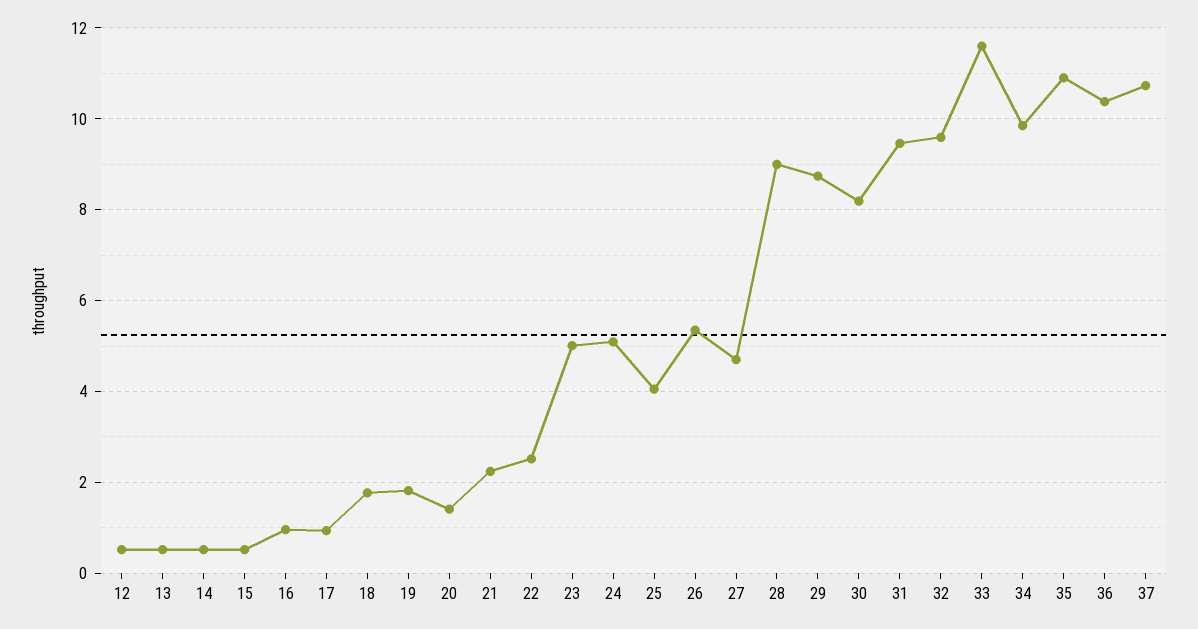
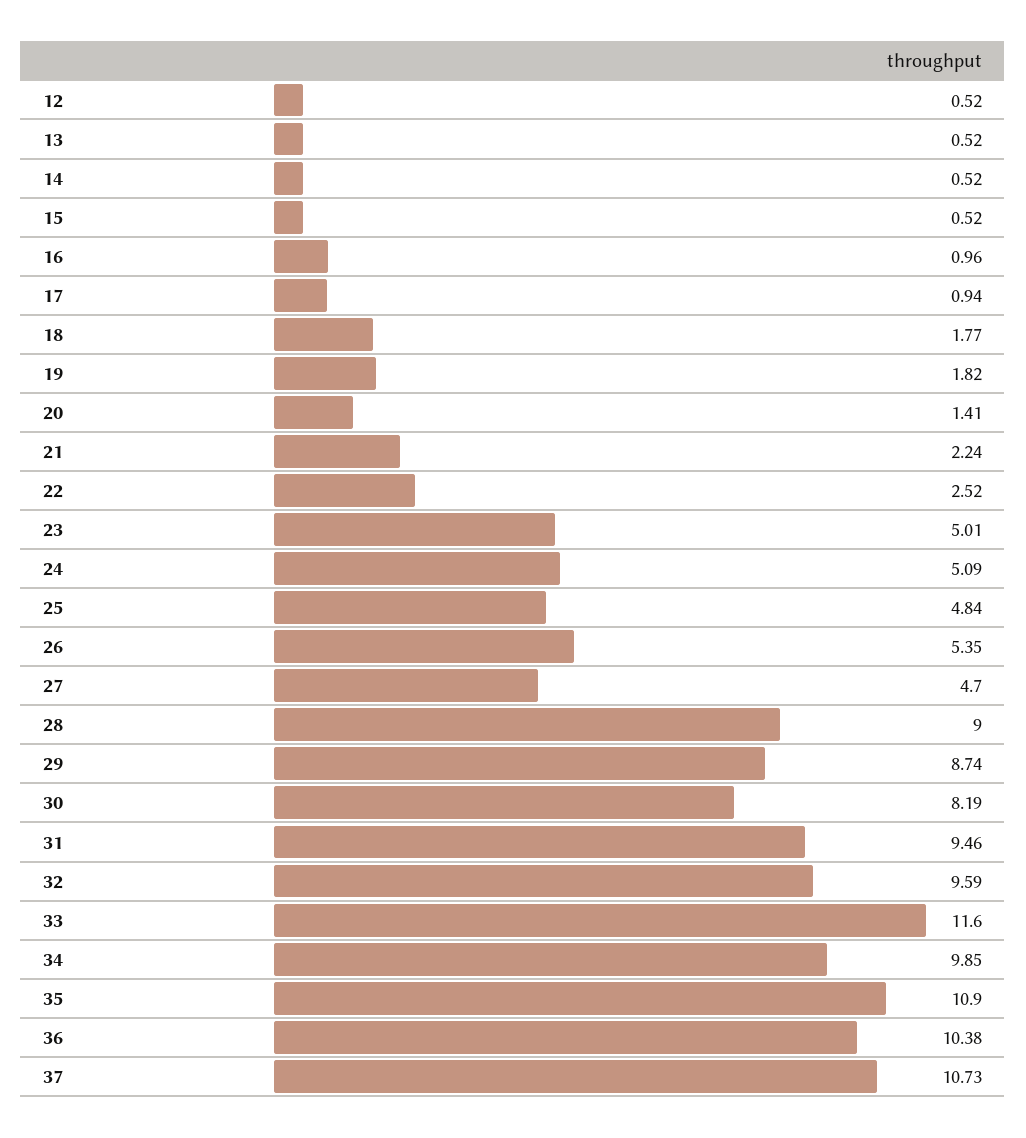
  {
    "12": 0.52,
    "13": 0.52,
    "14": 0.52,
    "15": 0.52,
    "16": 0.96,
    "17": 0.94,
    "18": 1.77,
    "19": 1.82,
    "20": 1.41,
    "21": 2.24,
    "22": 2.52,
    "23": 5.01,
    "24": 5.09,
-   "25": 4,
+   "25": 4.84,
    "26": 5.35,
    "27": 4.7,
    "28": 9,
    "29": 8.74,
    "30": 8.19,
    "31": 9.46,
    "32": 9.59,
    "33": 11.6,
    "34": 9.85,
    "35": 10.9,
    "36": 10.38,
    "37": 10.73
  }

